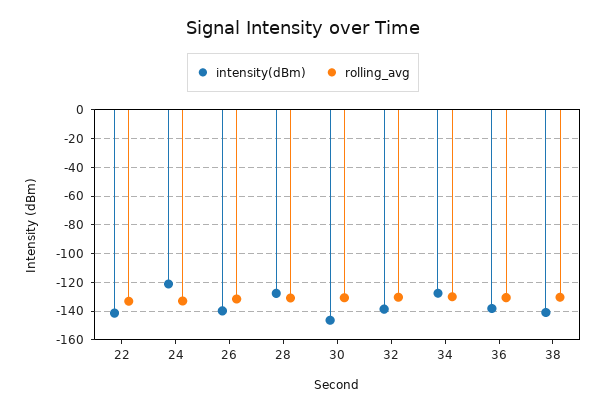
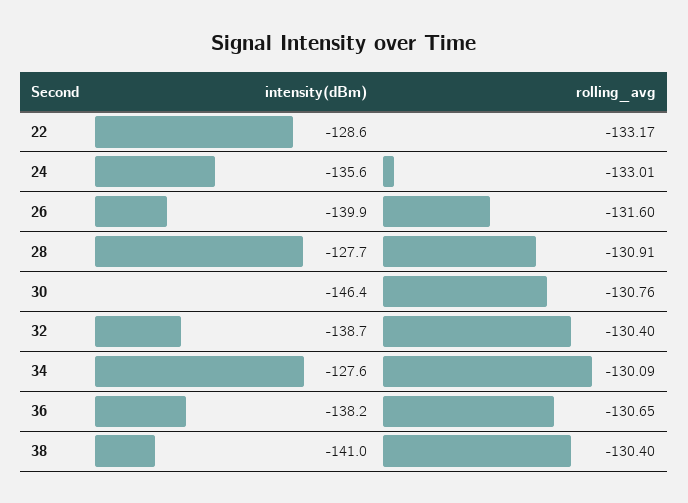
  {
    "intensity(dBm)": {
-     "22": -140,
+     "22": -128.6,
-     "24": -120,
+     "24": -135.6,
      "26": -139.9,
      "28": -127.7,
      "30": -146.4,
      "32": -138.7,
      "34": -127.6,
      "36": -138.2,
      "38": -141
    },
    "rolling_avg": {
      "22": -133.17,
      "24": -133.01,
      "26": -131.6,
      "28": -130.91,
      "30": -130.76,
      "32": -130.4,
      "34": -130.09,
      "36": -130.65,
      "38": -130.4
    }
  }

